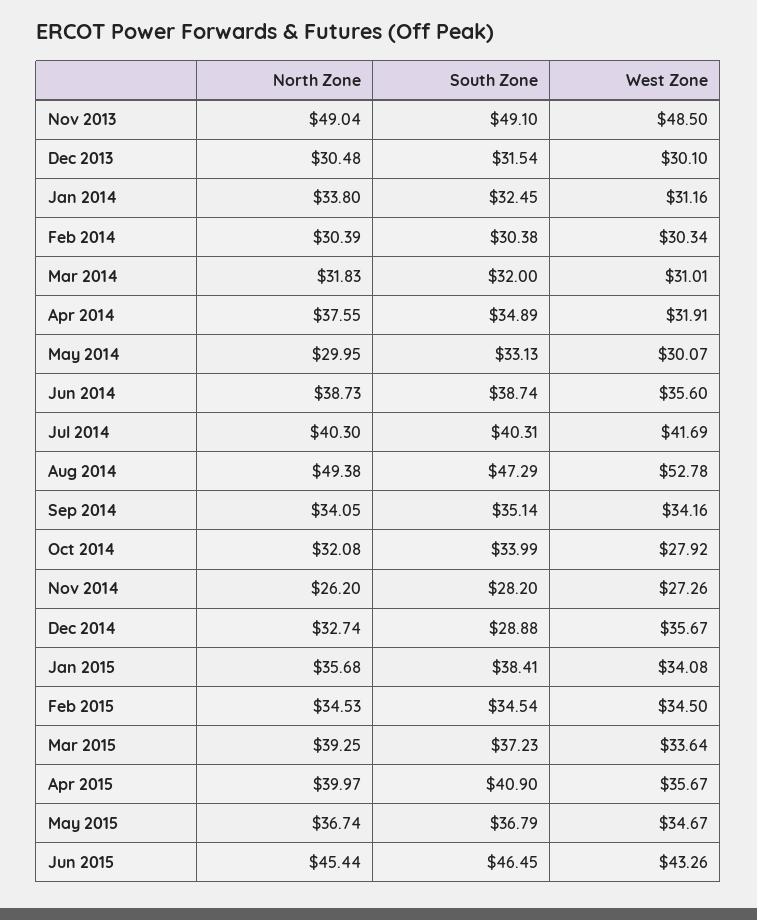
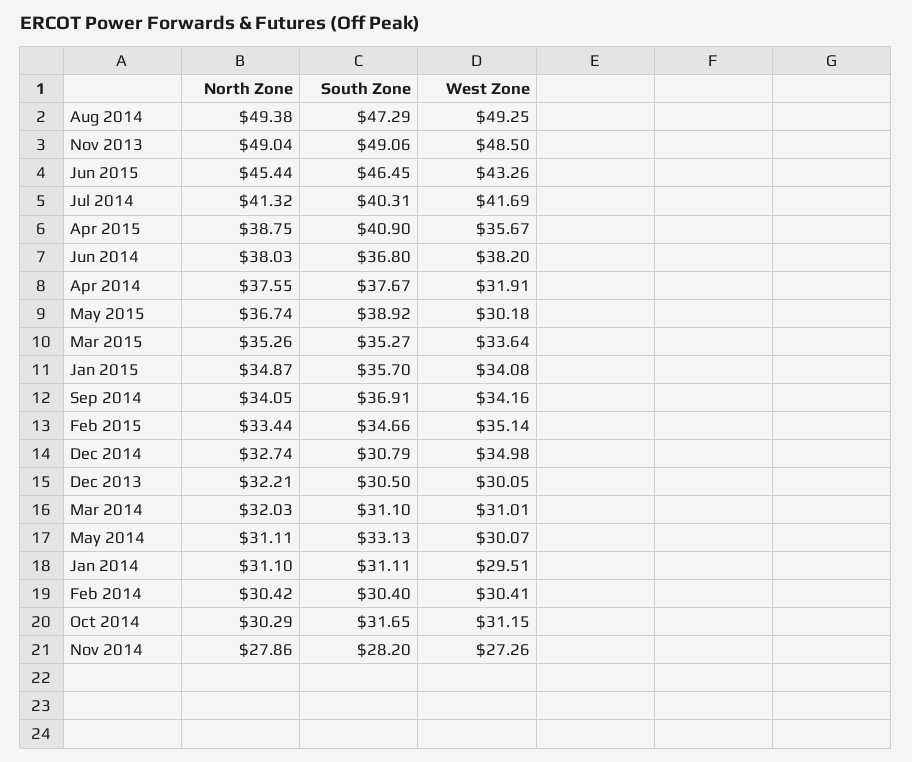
  {
    "North Zone": {
      "Nov 2013": 49.04,
-     "Dec 2013": 30.48,
+     "Dec 2013": 32.21,
-     "Jan 2014": 33.8,
+     "Jan 2014": 31.1,
-     "Feb 2014": 30.39,
+     "Feb 2014": 30.42,
-     "Mar 2014": 31.83,
+     "Mar 2014": 32.03,
      "Apr 2014": 37.55,
-     "May 2014": 29.95,
+     "May 2014": 31.11,
-     "Jun 2014": 38.73,
+     "Jun 2014": 38.03,
-     "Jul 2014": 40.3,
+     "Jul 2014": 41.32,
      "Aug 2014": 49.38,
      "Sep 2014": 34.05,
-     "Oct 2014": 32.08,
+     "Oct 2014": 30.29,
-     "Nov 2014": 26.2,
+     "Nov 2014": 27.86,
      "Dec 2014": 32.74,
-     "Jan 2015": 35.68,
+     "Jan 2015": 34.87,
-     "Feb 2015": 34.53,
+     "Feb 2015": 33.44,
-     "Mar 2015": 39.25,
+     "Mar 2015": 35.26,
-     "Apr 2015": 39.97,
+     "Apr 2015": 38.75,
      "May 2015": 36.74,
      "Jun 2015": 45.44
    },
    "South Zone": {
-     "Nov 2013": 49.1,
+     "Nov 2013": 49.06,
-     "Dec 2013": 31.54,
+     "Dec 2013": 30.5,
-     "Jan 2014": 32.45,
+     "Jan 2014": 31.11,
-     "Feb 2014": 30.38,
+     "Feb 2014": 30.4,
-     "Mar 2014": 32,
+     "Mar 2014": 31.1,
-     "Apr 2014": 34.89,
+     "Apr 2014": 37.67,
      "May 2014": 33.13,
-     "Jun 2014": 38.74,
+     "Jun 2014": 36.8,
      "Jul 2014": 40.31,
      "Aug 2014": 47.29,
-     "Sep 2014": 35.14,
+     "Sep 2014": 36.91,
-     "Oct 2014": 33.99,
+     "Oct 2014": 31.65,
      "Nov 2014": 28.2,
-     "Dec 2014": 28.88,
+     "Dec 2014": 30.79,
-     "Jan 2015": 38.41,
+     "Jan 2015": 35.7,
-     "Feb 2015": 34.54,
+     "Feb 2015": 34.66,
-     "Mar 2015": 37.23,
+     "Mar 2015": 35.27,
      "Apr 2015": 40.9,
-     "May 2015": 36.79,
+     "May 2015": 38.92,
      "Jun 2015": 46.45
    },
    "West Zone": {
      "Nov 2013": 48.5,
-     "Dec 2013": 30.1,
+     "Dec 2013": 30.05,
-     "Jan 2014": 31.16,
+     "Jan 2014": 29.51,
-     "Feb 2014": 30.34,
+     "Feb 2014": 30.41,
      "Mar 2014": 31.01,
      "Apr 2014": 31.91,
      "May 2014": 30.07,
-     "Jun 2014": 35.6,
+     "Jun 2014": 38.2,
      "Jul 2014": 41.69,
-     "Aug 2014": 52.78,
+     "Aug 2014": 49.25,
      "Sep 2014": 34.16,
-     "Oct 2014": 27.92,
+     "Oct 2014": 31.15,
      "Nov 2014": 27.26,
-     "Dec 2014": 35.67,
+     "Dec 2014": 34.98,
      "Jan 2015": 34.08,
-     "Feb 2015": 34.5,
+     "Feb 2015": 35.14,
      "Mar 2015": 33.64,
      "Apr 2015": 35.67,
-     "May 2015": 34.67,
+     "May 2015": 30.18,
      "Jun 2015": 43.26
    }
  }

